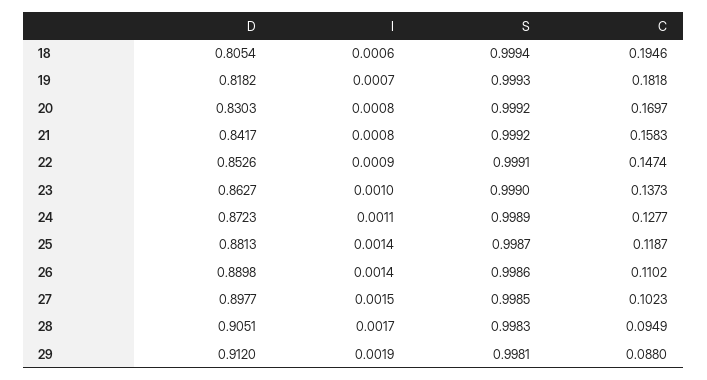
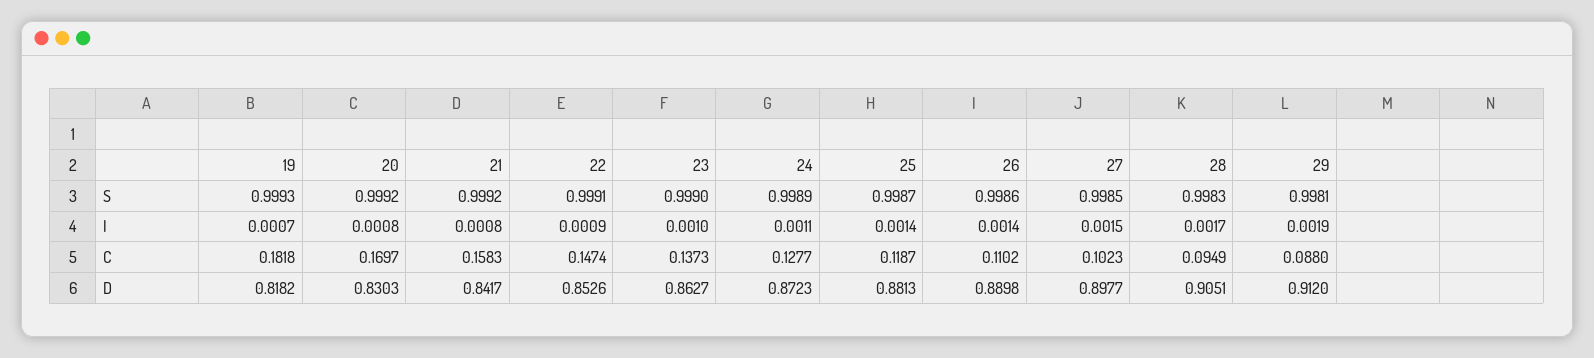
  {
    "D": {
-     "18": 0.8054,
      "19": 0.8182,
      "20": 0.8303,
      "21": 0.8417,
      "22": 0.8526,
      "23": 0.8627,
      "24": 0.8723,
      "25": 0.8813,
      "26": 0.8898,
      "27": 0.8977,
      "28": 0.9051,
      "29": 0.912
    },
    "I": {
-     "18": 0.0006,
      "19": 0.0007,
      "20": 0.0008,
      "21": 0.0008,
      "22": 0.0009,
      "23": 0.001,
      "24": 0.0011,
      "25": 0.0014,
      "26": 0.0014,
      "27": 0.0015,
      "28": 0.0017,
      "29": 0.0019
    },
    "S": {
-     "18": 0.9994,
      "19": 0.9993,
      "20": 0.9992,
      "21": 0.9992,
      "22": 0.9991,
      "23": 0.999,
      "24": 0.9989,
      "25": 0.9987,
      "26": 0.9986,
      "27": 0.9985,
      "28": 0.9983,
      "29": 0.9981
    },
    "C": {
-     "18": 0.1946,
      "19": 0.1818,
      "20": 0.1697,
      "21": 0.1583,
      "22": 0.1474,
      "23": 0.1373,
      "24": 0.1277,
      "25": 0.1187,
      "26": 0.1102,
      "27": 0.1023,
      "28": 0.0949,
      "29": 0.088
    }
  }

